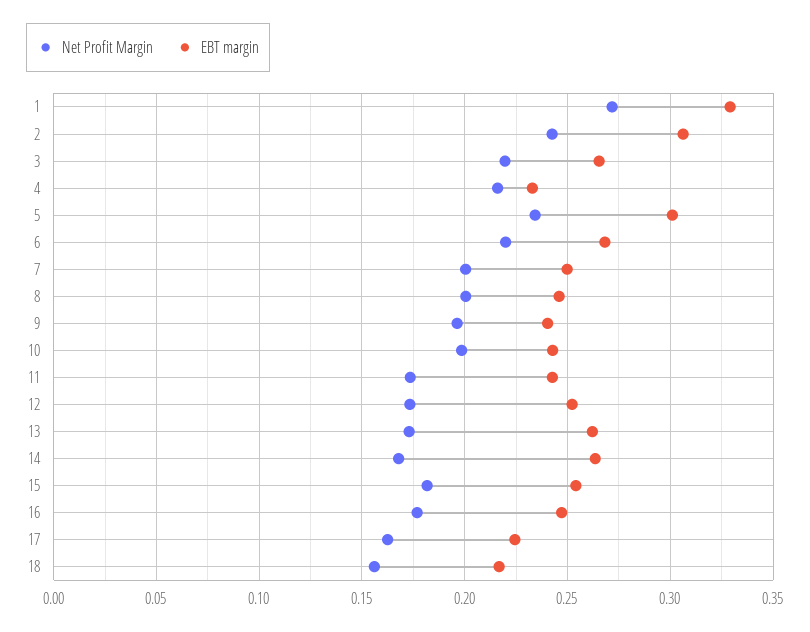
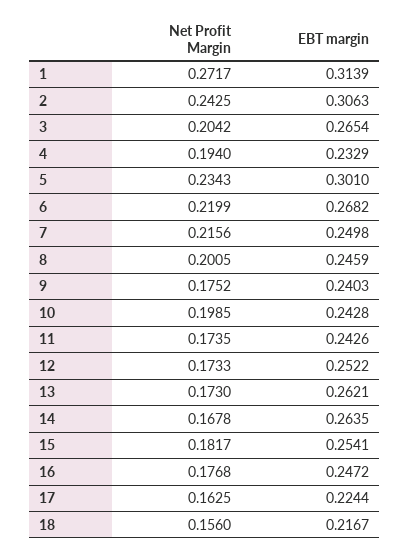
  {
    "Net Profit Margin": {
      "1": 0.2717,
      "2": 0.2425,
-     "3": 0.22,
+     "3": 0.2042,
-     "4": 0.215,
+     "4": 0.194,
      "5": 0.2343,
      "6": 0.2199,
-     "7": 0.2,
+     "7": 0.2156,
      "8": 0.2005,
-     "9": 0.195,
+     "9": 0.1752,
      "10": 0.1985,
      "11": 0.1735,
      "12": 0.1733,
      "13": 0.173,
      "14": 0.1678,
      "15": 0.1817,
      "16": 0.1768,
      "17": 0.1625,
      "18": 0.156
    },
    "EBT margin": {
-     "1": 0.33,
+     "1": 0.3139,
      "2": 0.3063,
      "3": 0.2654,
      "4": 0.2329,
      "5": 0.301,
      "6": 0.2682,
      "7": 0.2498,
      "8": 0.2459,
      "9": 0.2403,
      "10": 0.2428,
      "11": 0.2426,
      "12": 0.2522,
      "13": 0.2621,
      "14": 0.2635,
      "15": 0.2541,
      "16": 0.2472,
      "17": 0.2244,
      "18": 0.2167
    }
  }

